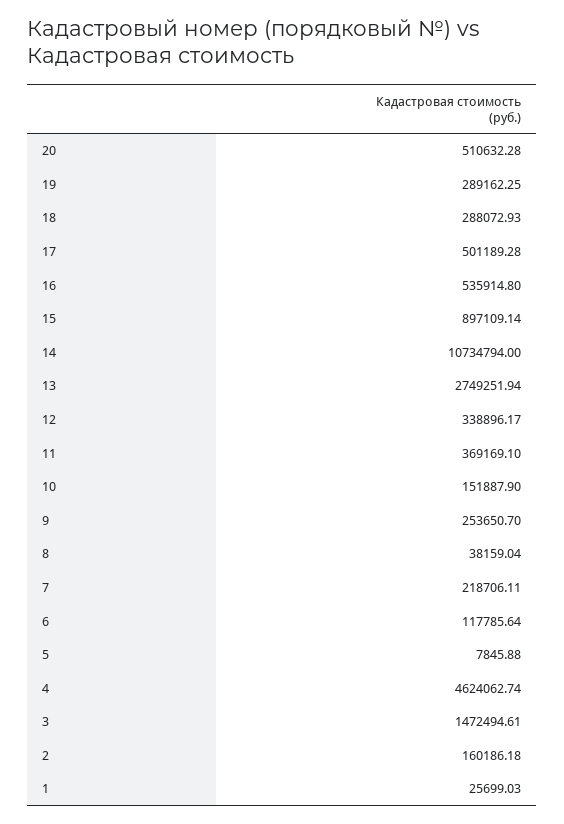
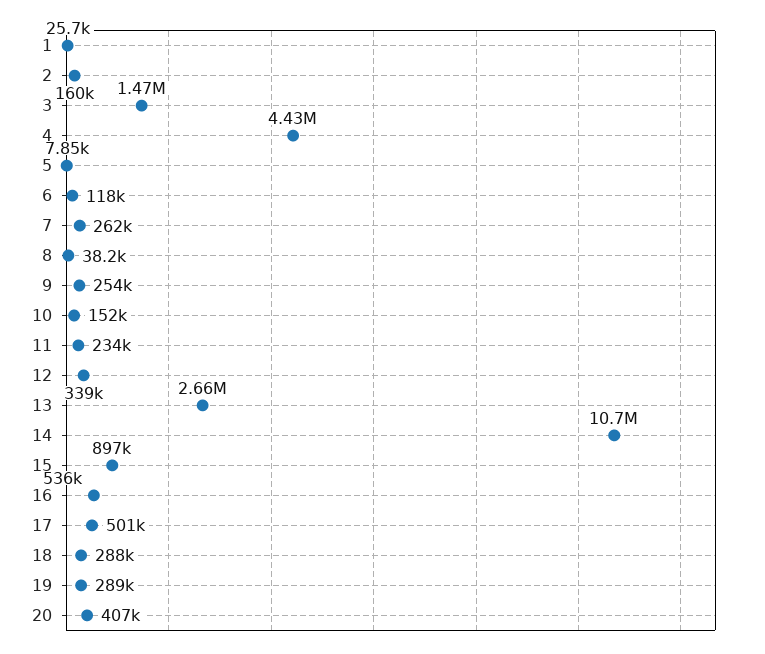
  {
-   "20": 510632.28,
+   "20": 407000,
    "19": 289162.25,
    "18": 288072.93,
    "17": 501189.28,
    "16": 535914.8,
    "15": 897109.14,
    "14": 10734794,
-   "13": 2749251.94,
+   "13": 2660000,
    "12": 338896.17,
-   "11": 369169.1,
+   "11": 234000,
    "10": 151887.9,
    "9": 253650.7,
    "8": 38159.04,
-   "7": 218706.11,
+   "7": 262000,
    "6": 117785.64,
    "5": 7845.88,
-   "4": 4624062.74,
+   "4": 4430000,
    "3": 1472494.61,
    "2": 160186.18,
    "1": 25699.03
  }

